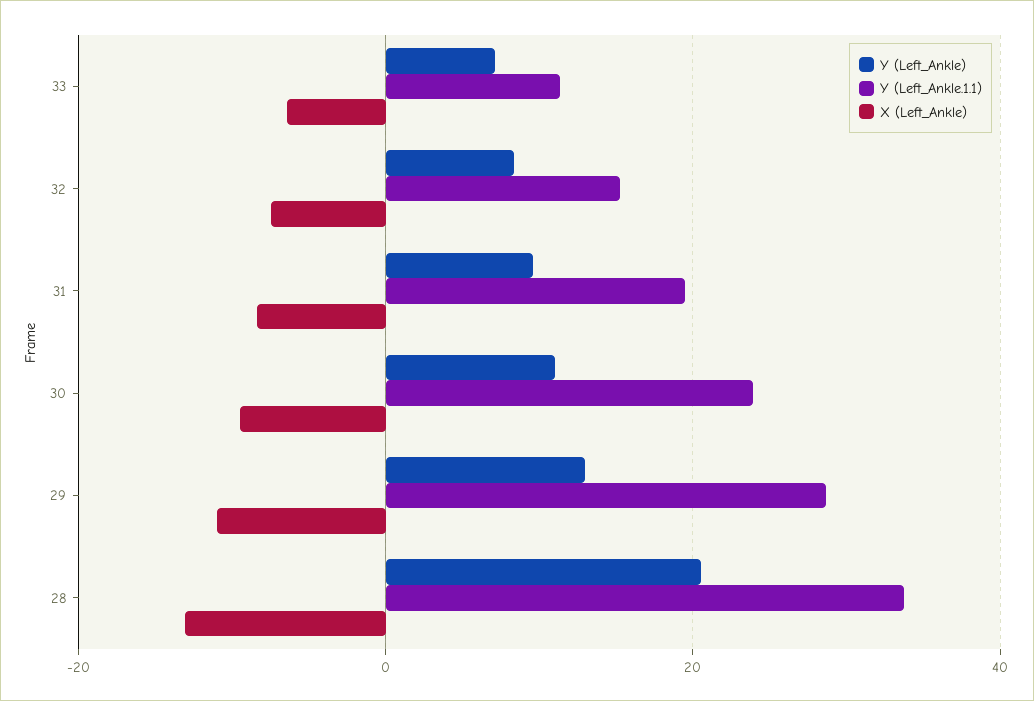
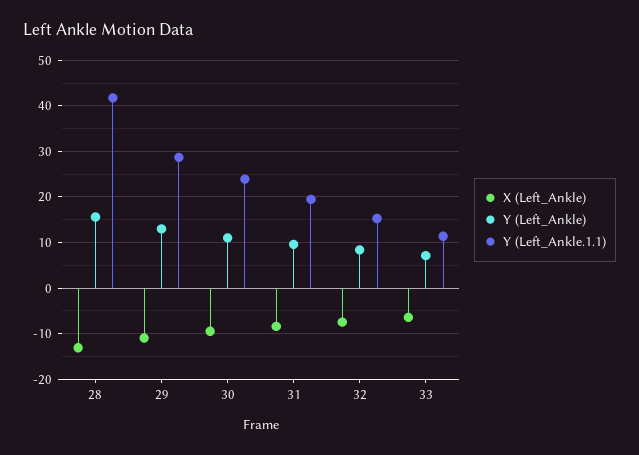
  {
    "Y (Left_Ankle)": {
      "33": 8,
      "32": 8,
      "31": 10,
      "30": 12,
      "29": 12,
-     "28": 20
+     "28": 16
    },
    "Y (Left_Ankle.1.1)": {
      "33": 12,
      "32": 16,
      "31": 20,
      "30": 24,
      "29": 28,
-     "28": 34
+     "28": 42
    },
    "X (Left_Ankle)": {
      "33": -6,
      "32": -8,
      "31": -8,
      "30": -10,
      "29": -10,
      "28": -14
    }
  }

